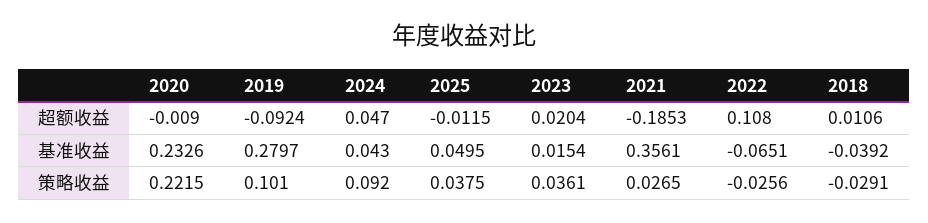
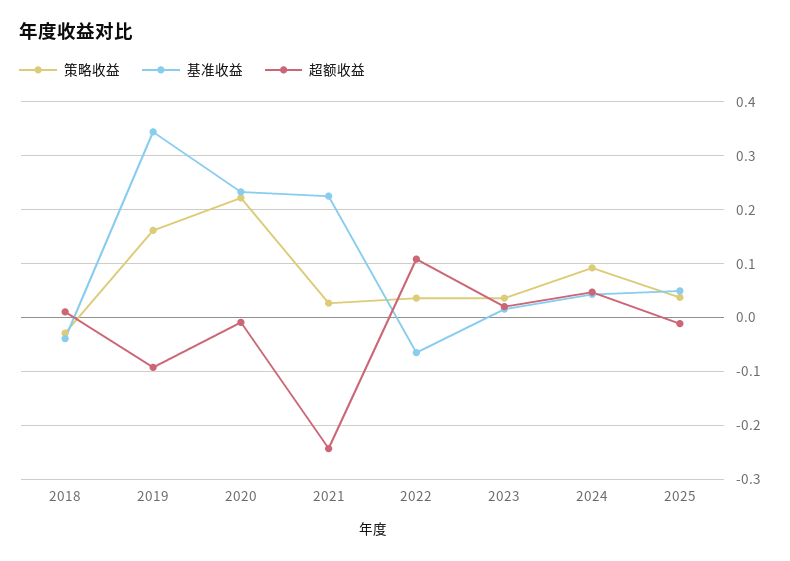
  {
    "超额收益": {
      "2020": -0.009,
      "2019": -0.0924,
      "2024": 0.047,
      "2025": -0.0115,
      "2023": 0.0204,
-     "2021": -0.1853,
+     "2021": -0.24,
      "2022": 0.108,
      "2018": 0.0106
    },
    "基准收益": {
      "2020": 0.2326,
-     "2019": 0.2797,
+     "2019": 0.34,
      "2024": 0.043,
      "2025": 0.0495,
      "2023": 0.0154,
-     "2021": 0.3561,
+     "2021": 0.22,
      "2022": -0.0651,
      "2018": -0.0392
    },
    "策略收益": {
      "2020": 0.2215,
-     "2019": 0.101,
+     "2019": 0.16,
      "2024": 0.092,
      "2025": 0.0375,
      "2023": 0.0361,
      "2021": 0.0265,
-     "2022": -0.0256,
+     "2022": 0.04,
      "2018": -0.0291
    }
  }

